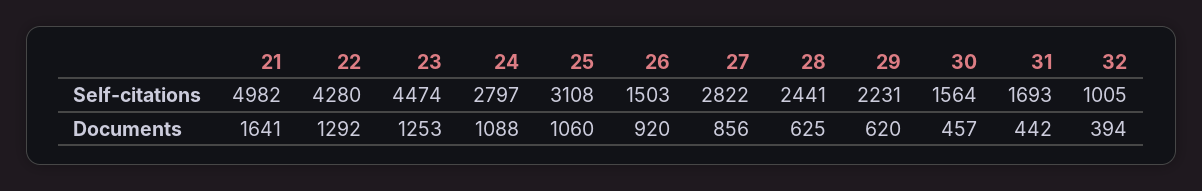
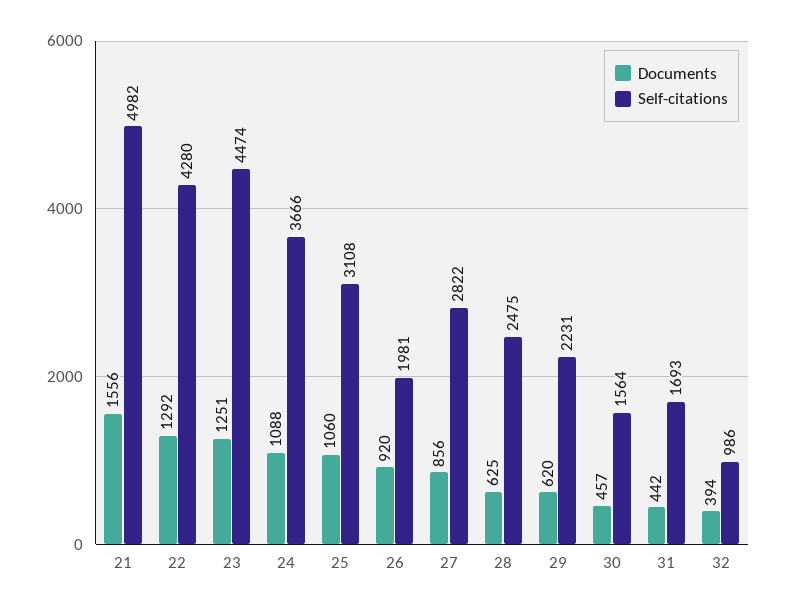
  {
    "Self-citations": {
      "21": 4982,
      "22": 4280,
      "23": 4474,
-     "24": 2797,
+     "24": 3666,
      "25": 3108,
-     "26": 1503,
+     "26": 1981,
      "27": 2822,
-     "28": 2441,
+     "28": 2475,
      "29": 2231,
      "30": 1564,
      "31": 1693,
-     "32": 1005
+     "32": 986
    },
    "Documents": {
-     "21": 1641,
+     "21": 1556,
      "22": 1292,
-     "23": 1253,
+     "23": 1251,
      "24": 1088,
      "25": 1060,
      "26": 920,
      "27": 856,
      "28": 625,
      "29": 620,
      "30": 457,
      "31": 442,
      "32": 394
    }
  }

